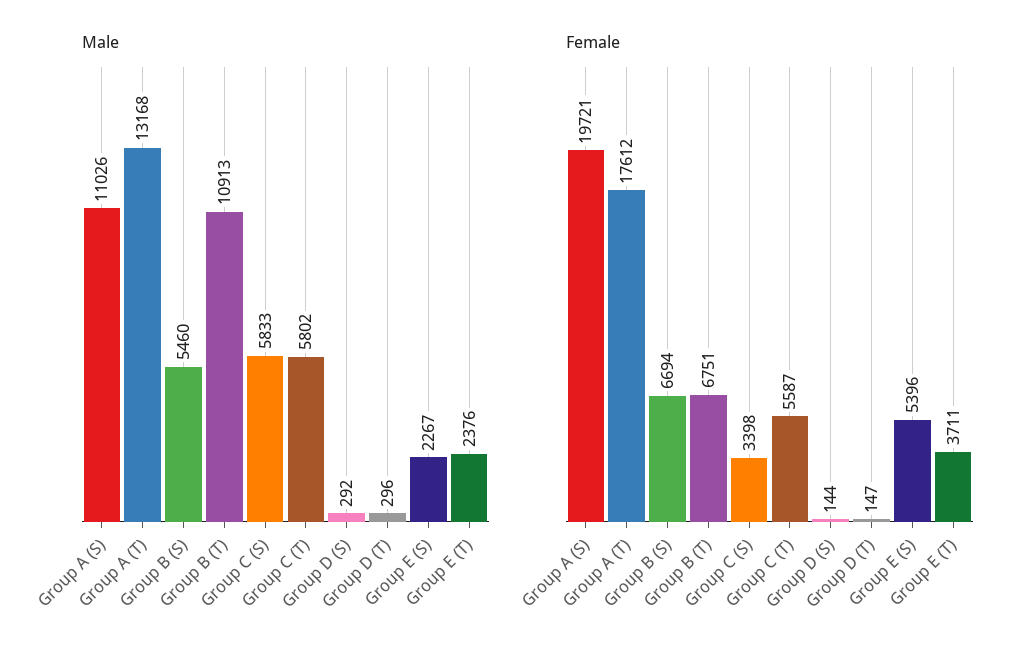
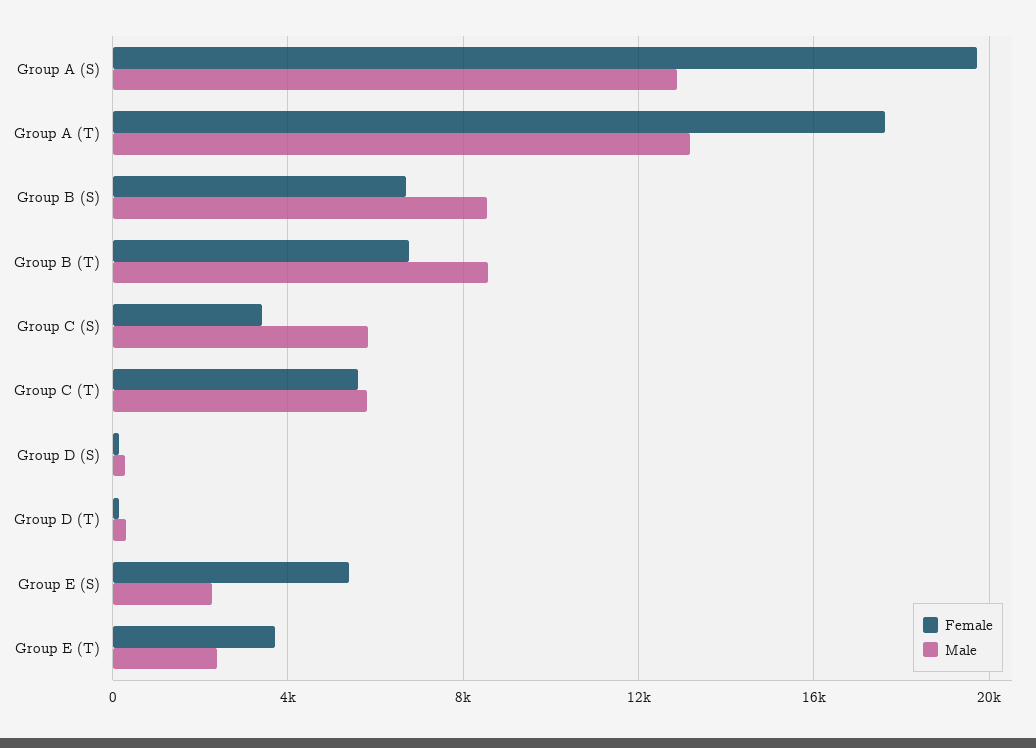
  {
    "Male": {
-     "Group A (S)": 11026,
+     "Group A (S)": 13000,
      "Group A (T)": 13168,
-     "Group B (S)": 5460,
+     "Group B (S)": 8500,
-     "Group B (T)": 10913,
+     "Group B (T)": 8500,
      "Group C (S)": 5833,
      "Group C (T)": 5802,
      "Group D (S)": 292,
      "Group D (T)": 296,
      "Group E (S)": 2267,
      "Group E (T)": 2376
    },
    "Female": {
      "Group A (S)": 19721,
      "Group A (T)": 17612,
      "Group B (S)": 6694,
      "Group B (T)": 6751,
      "Group C (S)": 3398,
      "Group C (T)": 5587,
      "Group D (S)": 144,
      "Group D (T)": 147,
      "Group E (S)": 5396,
      "Group E (T)": 3711
    }
  }

